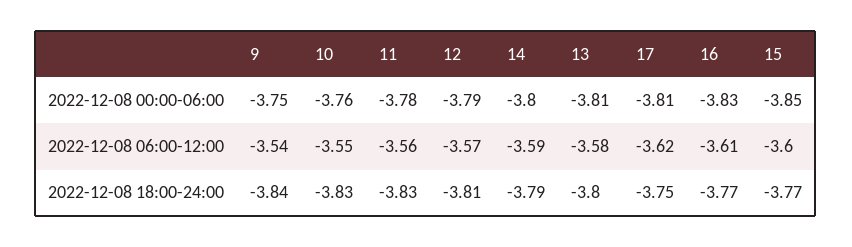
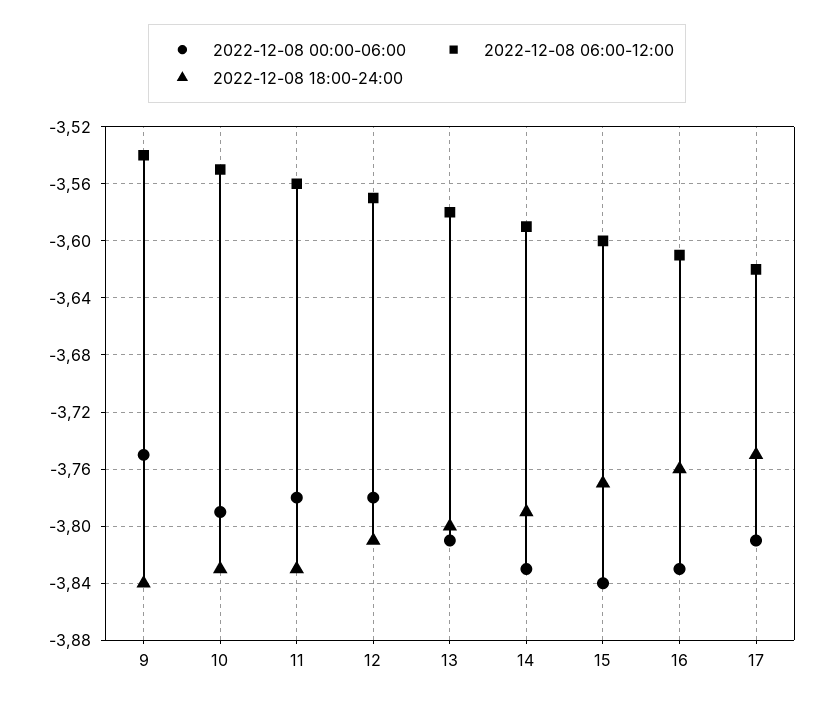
  {
    "2022-12-08 00:00-06:00": {
      "9": -3.75,
-     "10": -3.76,
+     "10": -3.79,
      "11": -3.78,
-     "12": -3.79,
+     "12": -3.78,
-     "14": -3.8,
+     "14": -3.83,
      "13": -3.81,
      "17": -3.81,
      "16": -3.83,
-     "15": -3.85
+     "15": -3.84
    },
    "2022-12-08 06:00-12:00": {
      "9": -3.54,
      "10": -3.55,
      "11": -3.56,
      "12": -3.57,
      "14": -3.59,
      "13": -3.58,
      "17": -3.62,
      "16": -3.61,
      "15": -3.6
    },
    "2022-12-08 18:00-24:00": {
      "9": -3.84,
      "10": -3.83,
      "11": -3.83,
      "12": -3.81,
      "14": -3.79,
      "13": -3.8,
      "17": -3.75,
-     "16": -3.77,
+     "16": -3.76,
      "15": -3.77
    }
  }

